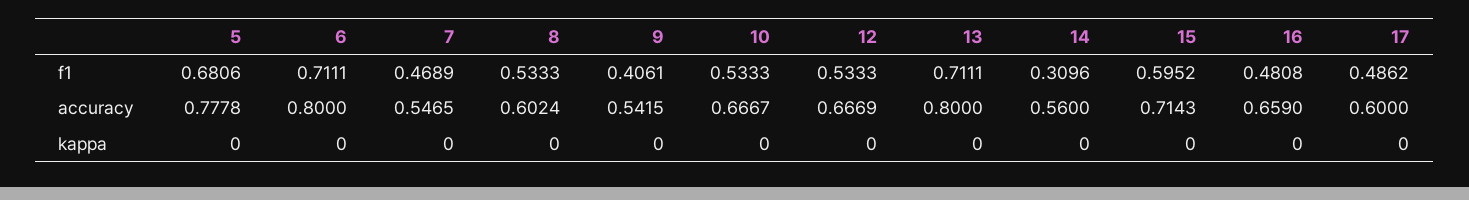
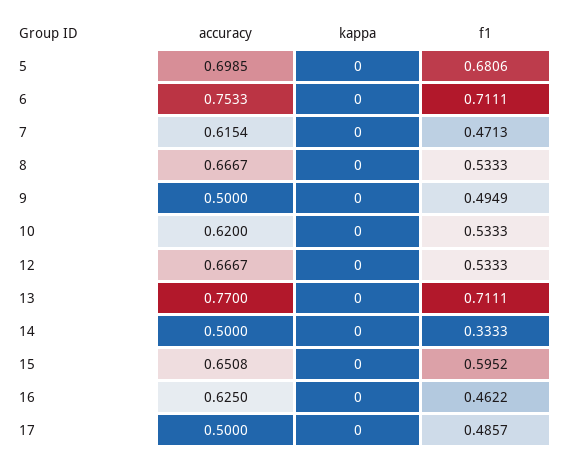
  {
    "5": {
      "f1": 0.6806,
-     "accuracy": 0.7778,
+     "accuracy": 0.6985,
      "kappa": 0
    },
    "6": {
      "f1": 0.7111,
-     "accuracy": 0.8,
+     "accuracy": 0.7533,
      "kappa": 0
    },
    "7": {
-     "f1": 0.4689,
+     "f1": 0.4713,
-     "accuracy": 0.5465,
+     "accuracy": 0.6154,
      "kappa": 0
    },
    "8": {
      "f1": 0.5333,
-     "accuracy": 0.6024,
+     "accuracy": 0.6667,
      "kappa": 0
    },
    "9": {
-     "f1": 0.4061,
+     "f1": 0.4949,
-     "accuracy": 0.5415,
+     "accuracy": 0.5,
      "kappa": 0
    },
    "10": {
      "f1": 0.5333,
-     "accuracy": 0.6667,
+     "accuracy": 0.62,
      "kappa": 0
    },
    "12": {
      "f1": 0.5333,
-     "accuracy": 0.6669,
+     "accuracy": 0.6667,
      "kappa": 0
    },
    "13": {
      "f1": 0.7111,
-     "accuracy": 0.8,
+     "accuracy": 0.77,
      "kappa": 0
    },
    "14": {
-     "f1": 0.3096,
+     "f1": 0.3333,
-     "accuracy": 0.56,
+     "accuracy": 0.5,
      "kappa": 0
    },
    "15": {
      "f1": 0.5952,
-     "accuracy": 0.7143,
+     "accuracy": 0.6508,
      "kappa": 0
    },
    "16": {
-     "f1": 0.4808,
+     "f1": 0.4622,
-     "accuracy": 0.659,
+     "accuracy": 0.625,
      "kappa": 0
    },
    "17": {
-     "f1": 0.4862,
+     "f1": 0.4857,
-     "accuracy": 0.6,
+     "accuracy": 0.5,
      "kappa": 0
    }
  }

